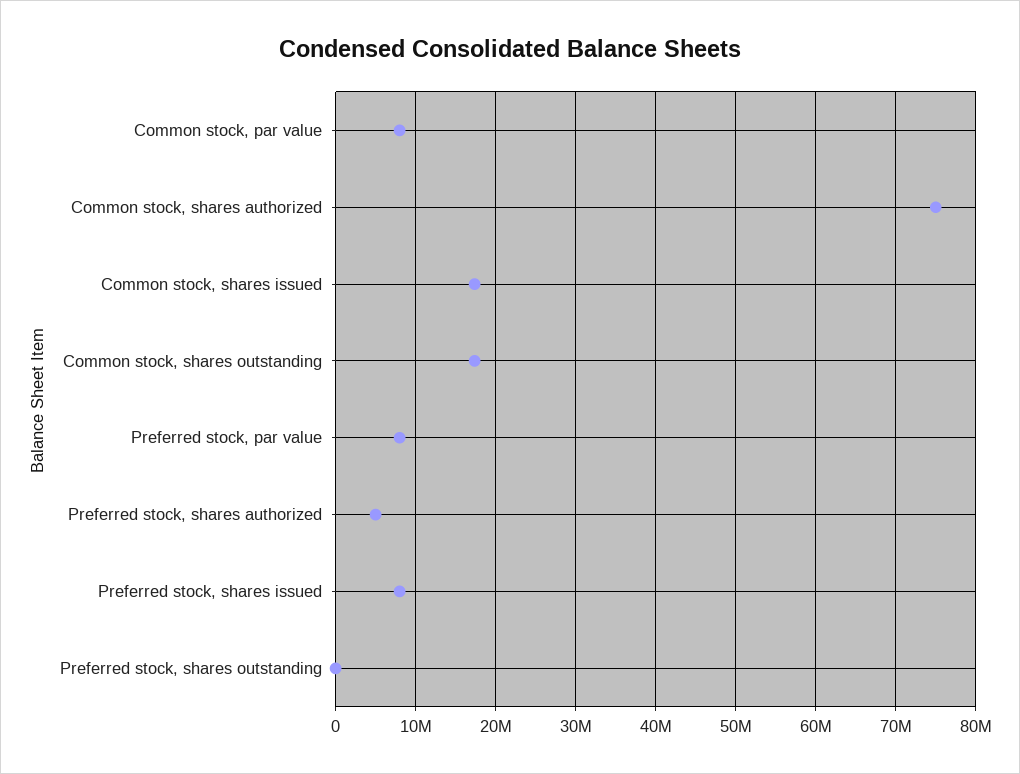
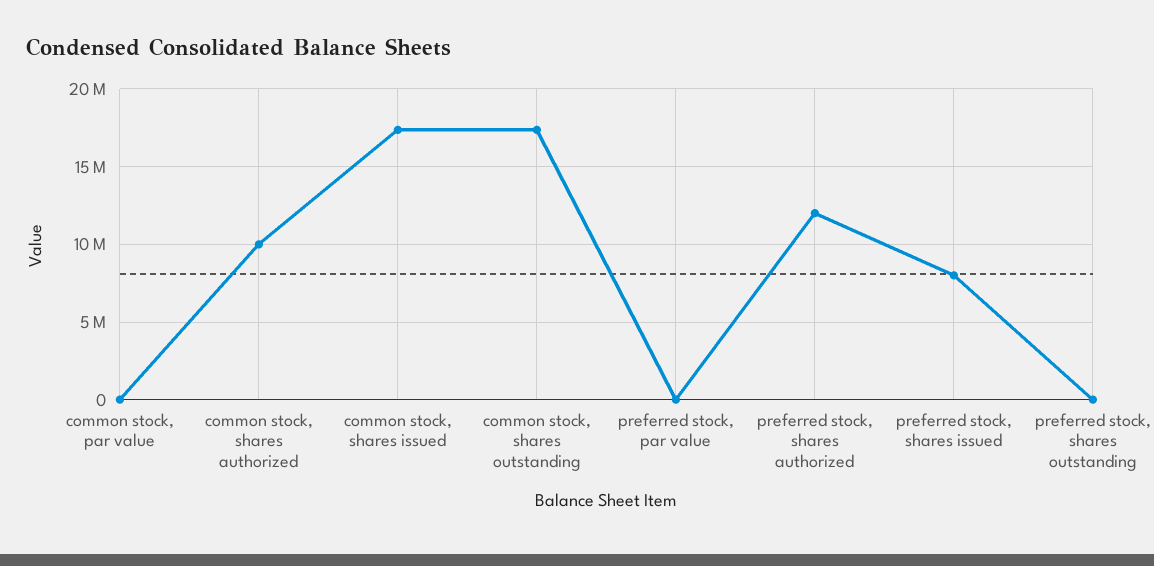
  {
-   "Common stock, par value": 8000000,
+   "Common stock, par value": 0,
-   "Common stock, shares authorized": 75000000,
+   "Common stock, shares authorized": 10000000,
    "Common stock, shares issued": 17500000,
    "Common stock, shares outstanding": 17500000,
-   "Preferred stock, par value": 8000000,
+   "Preferred stock, par value": 0,
-   "Preferred stock, shares authorized": 5000000,
+   "Preferred stock, shares authorized": 12000000,
    "Preferred stock, shares issued": 8000000,
    "Preferred stock, shares outstanding": 0
  }

